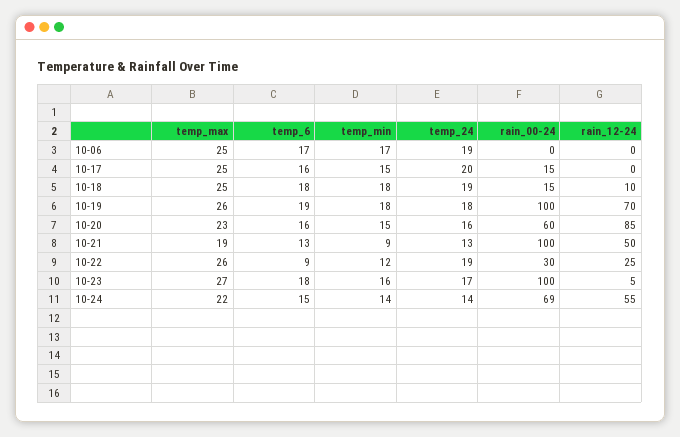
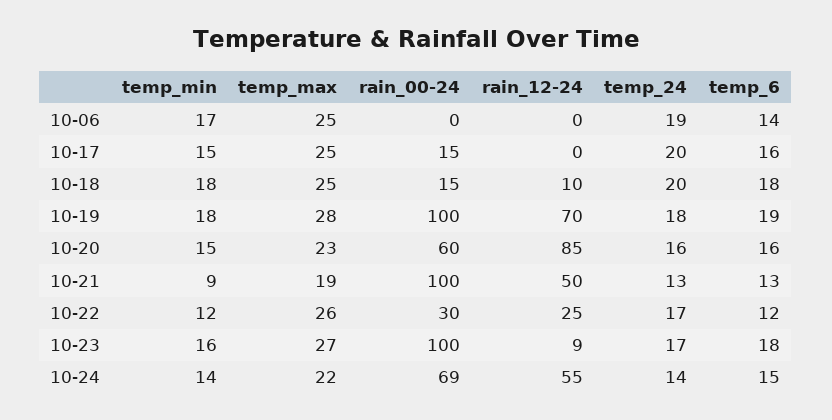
  {
    "temp_max": {
      "10-06": 25,
      "10-17": 25,
      "10-18": 25,
-     "10-19": 26,
+     "10-19": 28,
      "10-20": 23,
      "10-21": 19,
      "10-22": 26,
      "10-23": 27,
      "10-24": 22
    },
    "temp_6": {
-     "10-06": 17,
+     "10-06": 14,
      "10-17": 16,
      "10-18": 18,
      "10-19": 19,
      "10-20": 16,
      "10-21": 13,
-     "10-22": 9,
+     "10-22": 12,
      "10-23": 18,
      "10-24": 15
    },
    "temp_min": {
      "10-06": 17,
      "10-17": 15,
      "10-18": 18,
      "10-19": 18,
      "10-20": 15,
      "10-21": 9,
      "10-22": 12,
      "10-23": 16,
      "10-24": 14
    },
    "temp_24": {
      "10-06": 19,
      "10-17": 20,
-     "10-18": 19,
+     "10-18": 20,
      "10-19": 18,
      "10-20": 16,
      "10-21": 13,
-     "10-22": 19,
+     "10-22": 17,
      "10-23": 17,
      "10-24": 14
    },
    "rain_00-24": {
      "10-06": 0,
      "10-17": 15,
      "10-18": 15,
      "10-19": 100,
      "10-20": 60,
      "10-21": 100,
      "10-22": 30,
      "10-23": 100,
      "10-24": 69
    },
    "rain_12-24": {
      "10-06": 0,
      "10-17": 0,
      "10-18": 10,
      "10-19": 70,
      "10-20": 85,
      "10-21": 50,
      "10-22": 25,
-     "10-23": 5,
+     "10-23": 9,
      "10-24": 55
    }
  }

